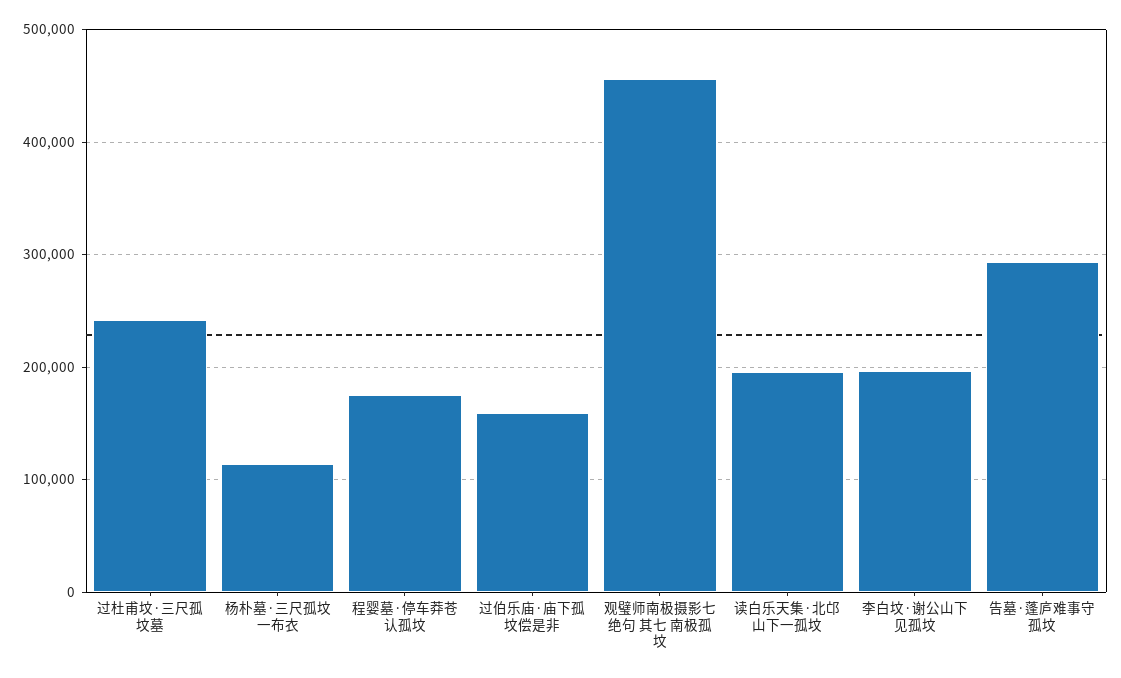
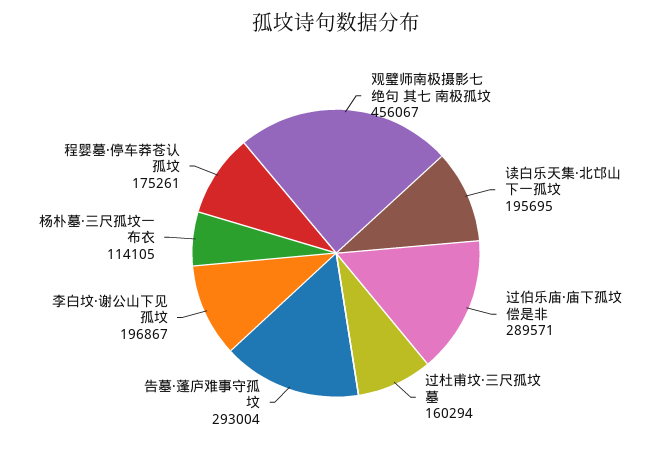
  {
-   "过杜甫坟·三尺孤坟墓": 240000,
+   "过杜甫坟·三尺孤坟墓": 160294,
    "杨朴墓·三尺孤坟一布衣": 114105,
    "程婴墓·停车莽苍认孤坟": 175261,
-   "过伯乐庙·庙下孤坟偿是非": 160000,
+   "过伯乐庙·庙下孤坟偿是非": 289571,
    "观璧师南极摄影七绝句 其七 南极孤坟": 456067,
    "读白乐天集·北邙山下一孤坟": 195695,
    "李白坟·谢公山下见孤坟": 196867,
    "告墓·蓬庐难事守孤坟": 293004
  }

